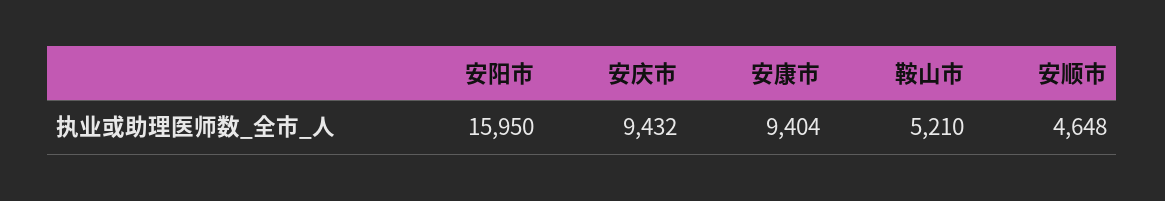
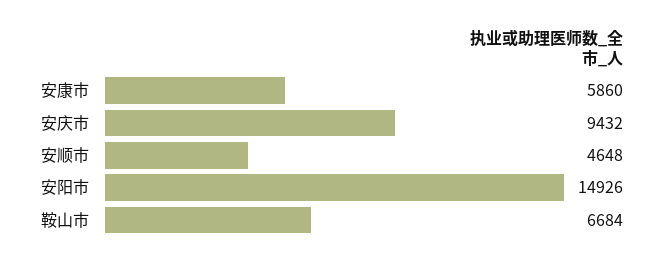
  {
-   "安阳市": 15950,
+   "安阳市": 14926,
    "安庆市": 9432,
-   "安康市": 9404,
+   "安康市": 5860,
-   "鞍山市": 5210,
+   "鞍山市": 6684,
    "安顺市": 4648
  }

